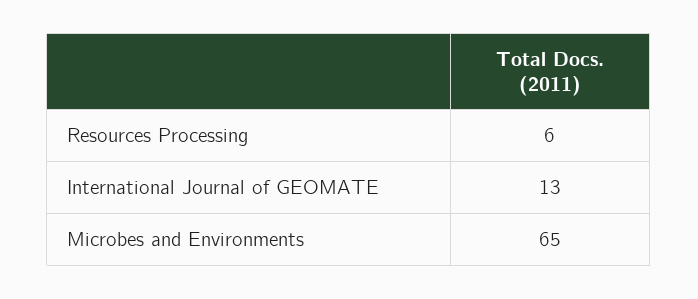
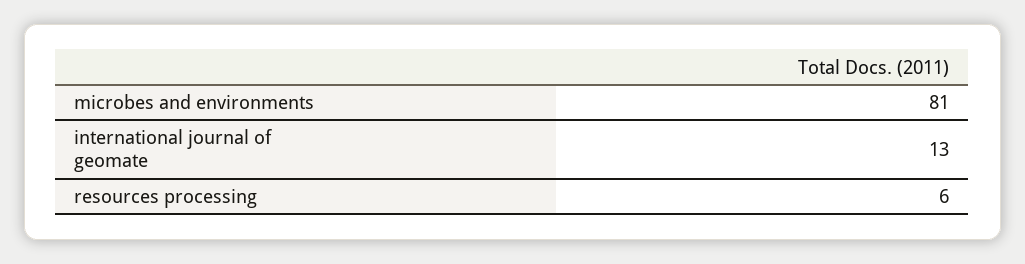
  {
    "Resources Processing": 6,
    "International Journal of GEOMATE": 13,
-   "Microbes and Environments": 65
+   "Microbes and Environments": 81
  }

